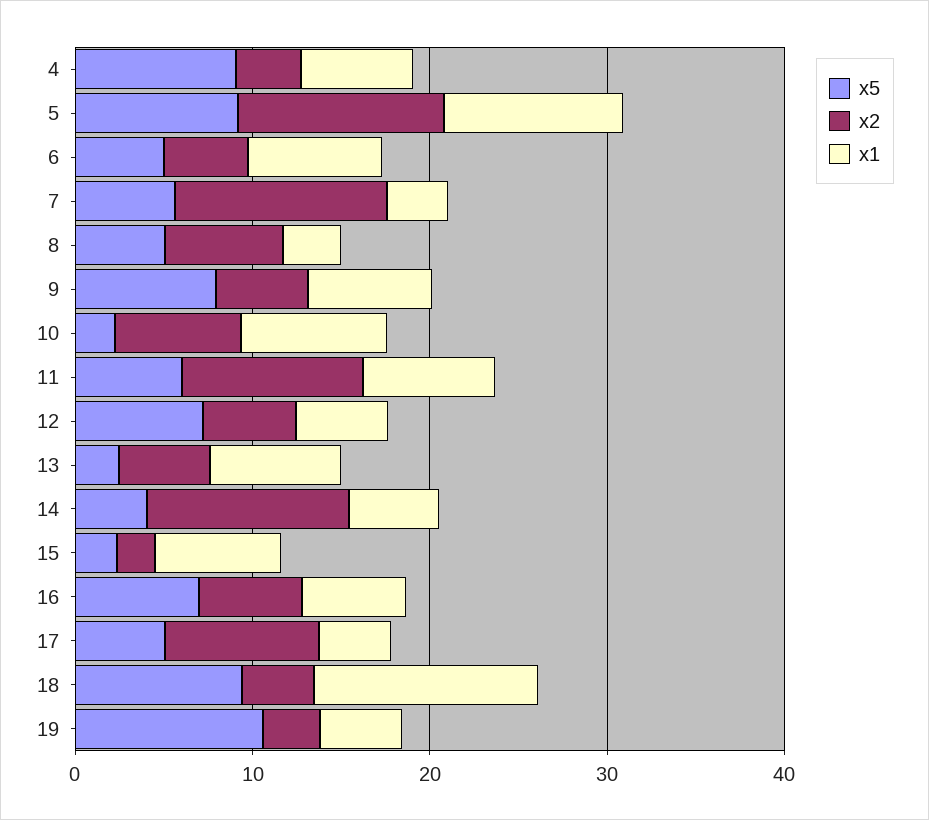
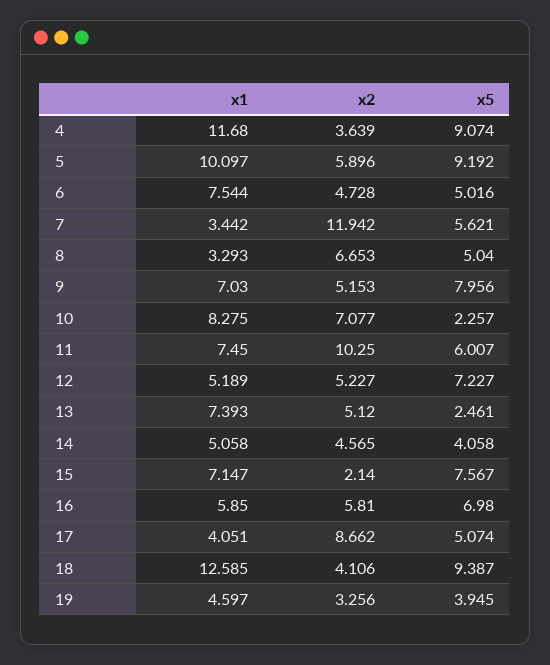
  {
    "x5": {
      "4": 9.074,
      "5": 9.192,
      "6": 5.016,
      "7": 5.621,
      "8": 5.04,
      "9": 7.956,
      "10": 2.257,
      "11": 6.007,
      "12": 7.227,
      "13": 2.461,
      "14": 4.058,
-     "15": 2,
+     "15": 7.567,
      "16": 6.98,
      "17": 5.074,
      "18": 9.387,
-     "19": 10
+     "19": 3.945
    },
    "x2": {
      "4": 3.639,
-     "5": 12,
+     "5": 5.896,
      "6": 4.728,
      "7": 11.942,
      "8": 6.653,
      "9": 5.153,
      "10": 7.077,
      "11": 10.25,
      "12": 5.227,
      "13": 5.12,
-     "14": 12,
+     "14": 4.565,
      "15": 2.14,
      "16": 5.81,
      "17": 8.662,
      "18": 4.106,
      "19": 3.256
    },
    "x1": {
-     "4": 6,
+     "4": 11.68,
      "5": 10.097,
      "6": 7.544,
      "7": 3.442,
      "8": 3.293,
      "9": 7.03,
      "10": 8.275,
      "11": 7.45,
      "12": 5.189,
      "13": 7.393,
      "14": 5.058,
      "15": 7.147,
      "16": 5.85,
      "17": 4.051,
      "18": 12.585,
      "19": 4.597
    }
  }

